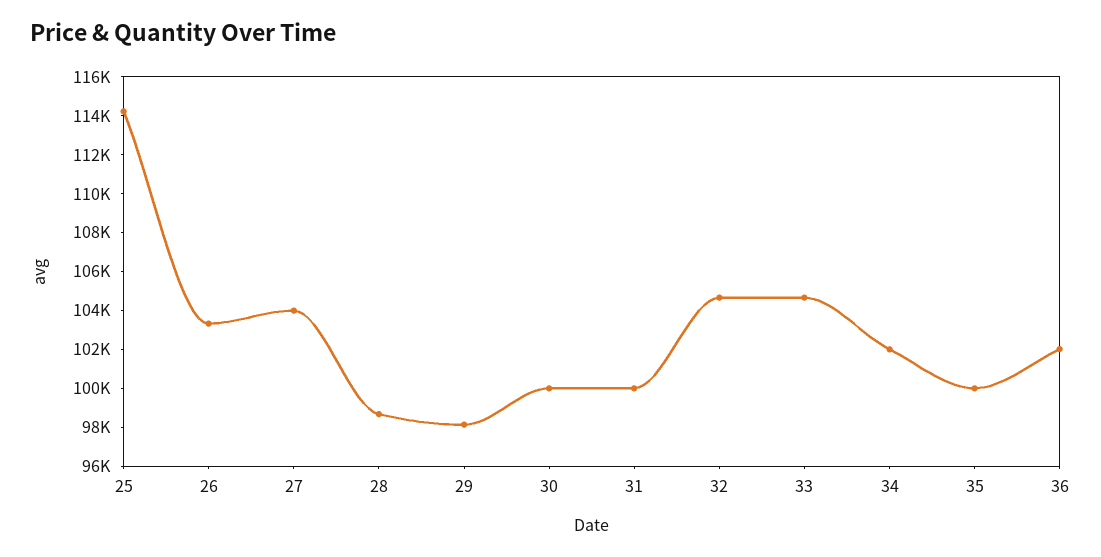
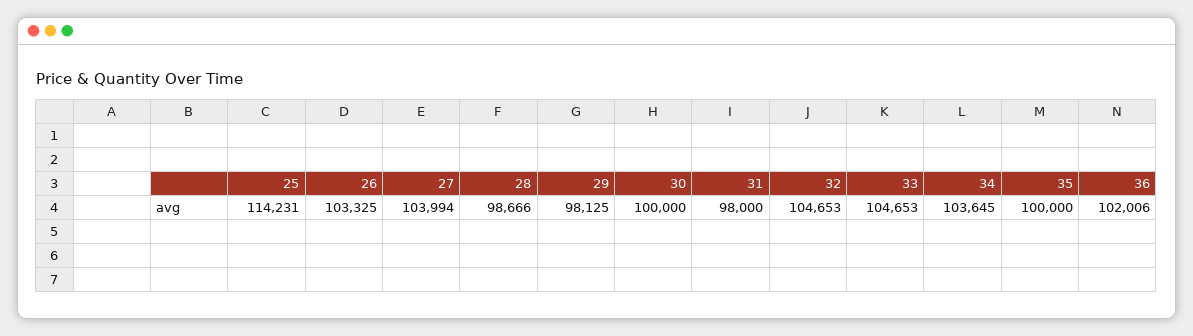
  {
    "25": 114231,
    "26": 103325,
    "27": 103994,
    "28": 98666,
    "29": 98125,
    "30": 100000,
-   "31": 100000,
+   "31": 98000,
    "32": 104653,
    "33": 104653,
-   "34": 102000,
+   "34": 103645,
    "35": 100000,
    "36": 102006
  }

